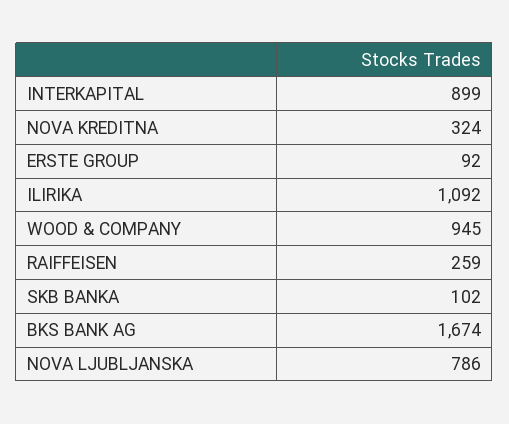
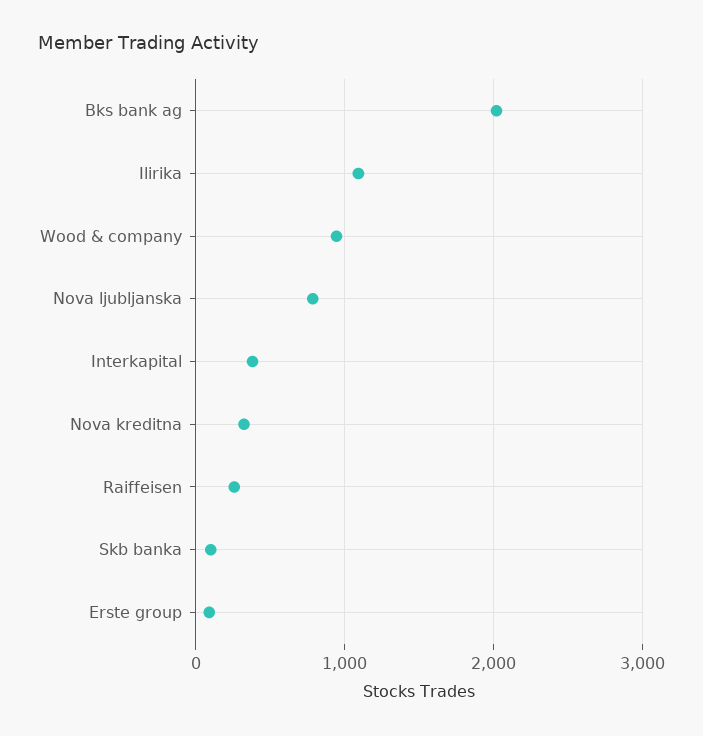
  {
-   "INTERKAPITAL": 899,
+   "INTERKAPITAL": 400,
    "NOVA KREDITNA": 324,
    "ERSTE GROUP": 92,
    "ILIRIKA": 1092,
    "WOOD & COMPANY": 945,
    "RAIFFEISEN": 259,
    "SKB BANKA": 102,
-   "BKS BANK AG": 1674,
+   "BKS BANK AG": 2000,
    "NOVA LJUBLJANSKA": 786
  }

